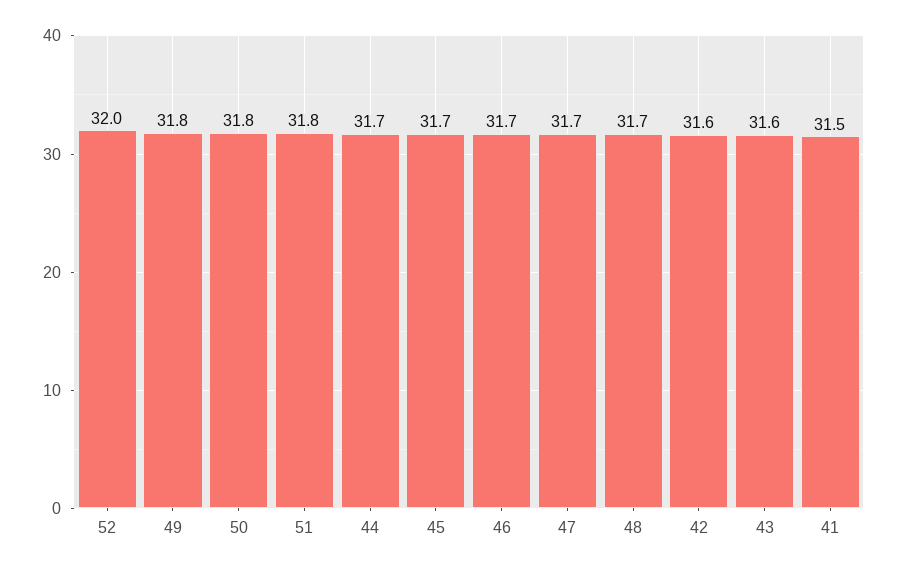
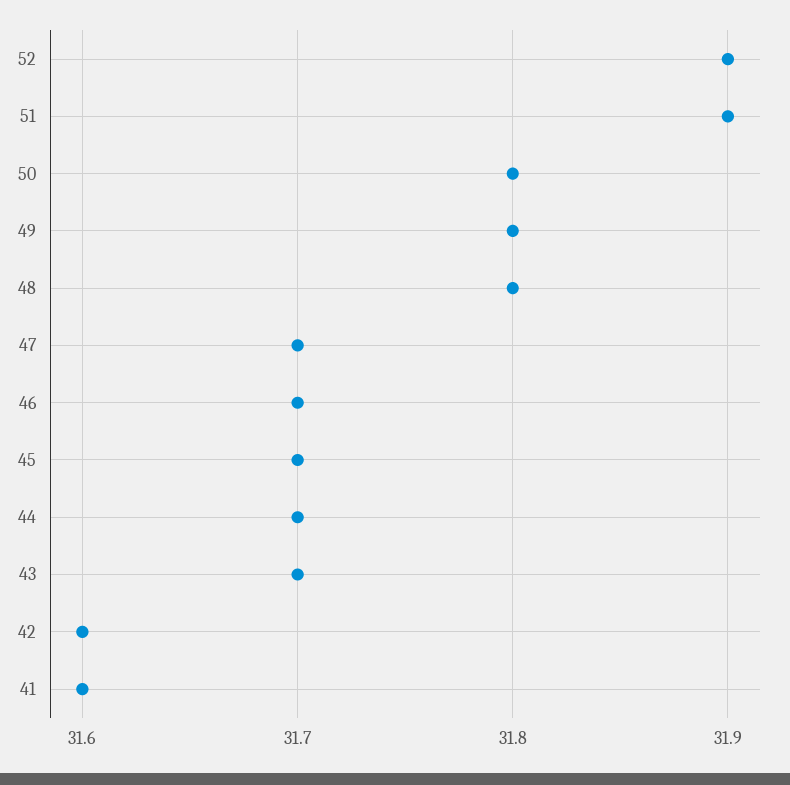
  {
-   "52": 32,
+   "52": 31.9,
    "49": 31.8,
    "50": 31.8,
-   "51": 31.8,
+   "51": 31.9,
    "44": 31.7,
    "45": 31.7,
    "46": 31.7,
    "47": 31.7,
-   "48": 31.7,
+   "48": 31.8,
    "42": 31.6,
-   "43": 31.6,
+   "43": 31.7,
-   "41": 31.5
+   "41": 31.6
  }

